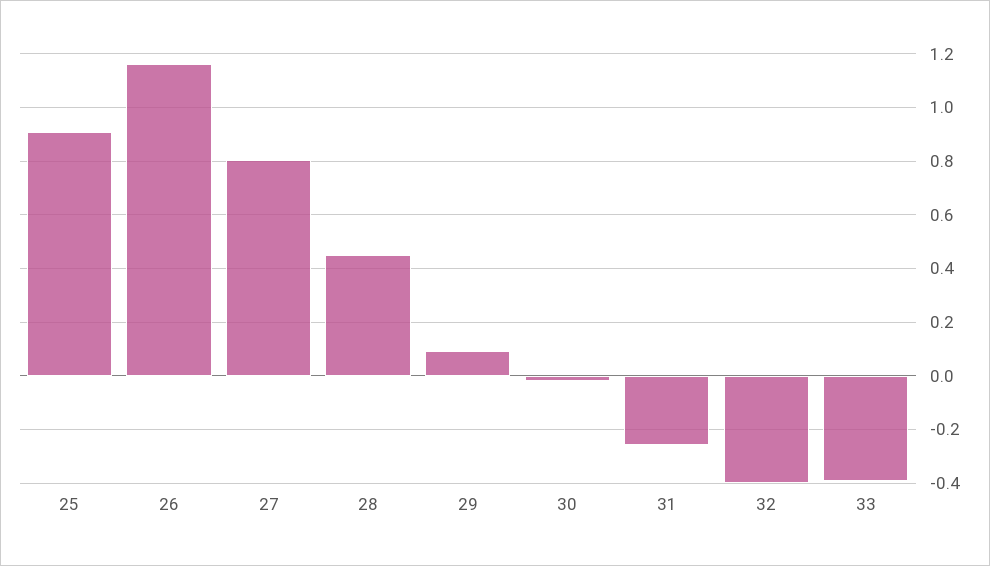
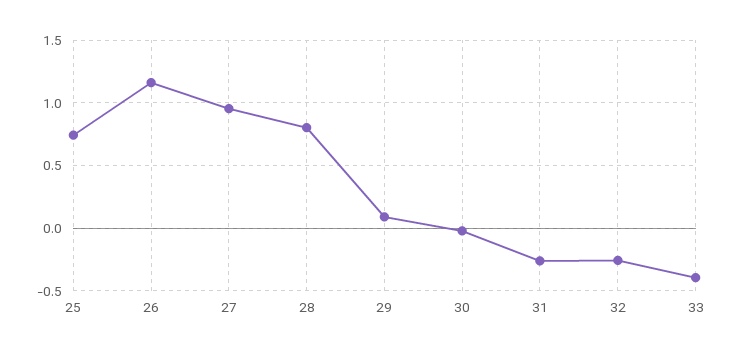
  {
-   "25": 0.9,
+   "25": 0.75,
    "26": 1.175,
-   "27": 0.8,
+   "27": 0.95,
-   "28": 0.45,
+   "28": 0.8,
    "29": 0.1,
    "30": -0.025,
    "31": -0.25,
-   "32": -0.4,
+   "32": -0.25,
    "33": -0.4
  }

